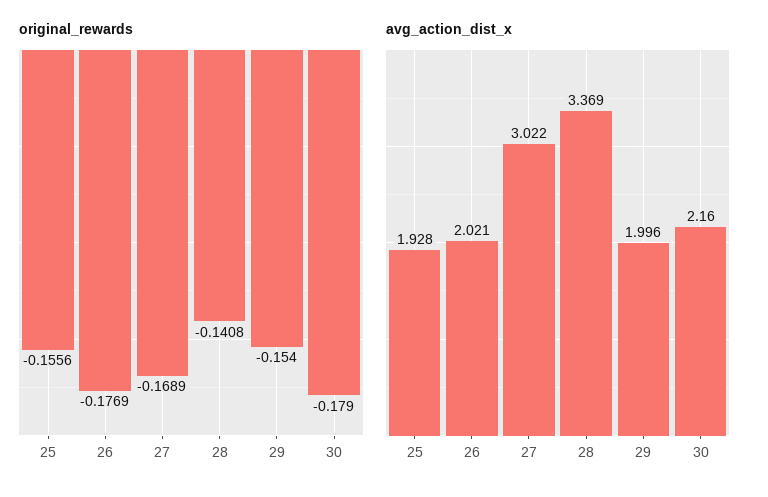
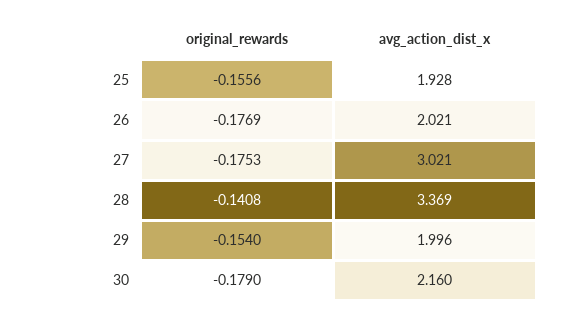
  {
    "original_rewards": {
      "25": -0.1556,
      "26": -0.1769,
-     "27": -0.1689,
+     "27": -0.1753,
      "28": -0.1408,
      "29": -0.154,
      "30": -0.179
    },
    "avg_action_dist_x": {
      "25": 1.928,
      "26": 2.021,
-     "27": 3.022,
+     "27": 3.021,
      "28": 3.369,
      "29": 1.996,
      "30": 2.16
    }
  }

